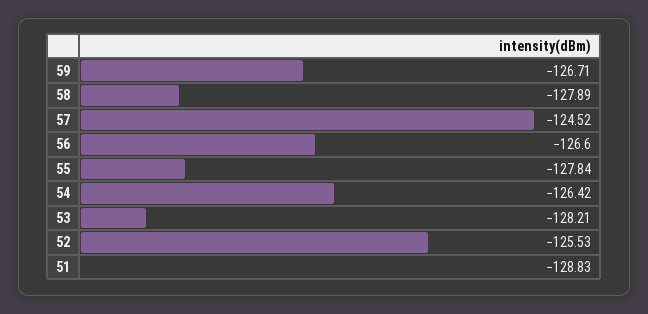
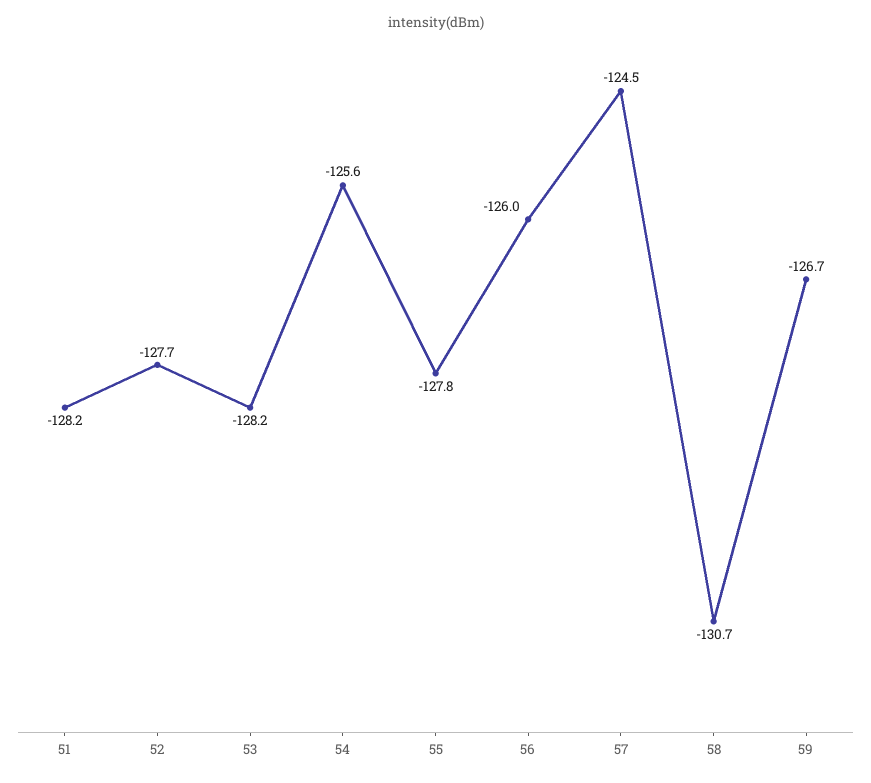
  {
    "59": -126.71,
-   "58": -127.89,
+   "58": -130.7,
    "57": -124.52,
-   "56": -126.6,
+   "56": -126,
    "55": -127.84,
-   "54": -126.42,
+   "54": -125.6,
    "53": -128.21,
-   "52": -125.53,
+   "52": -127.7,
-   "51": -128.83
+   "51": -128.2
  }

